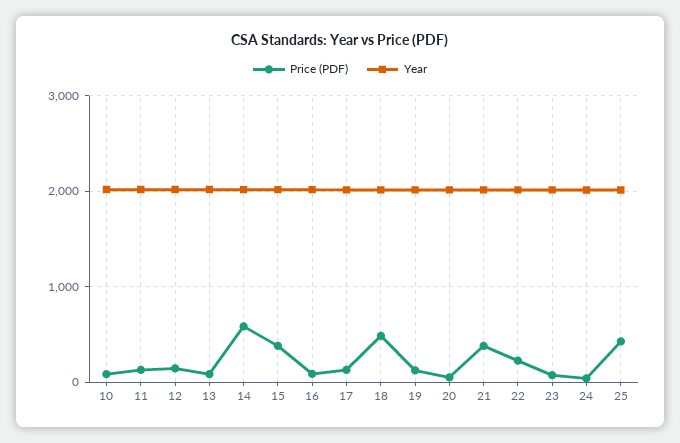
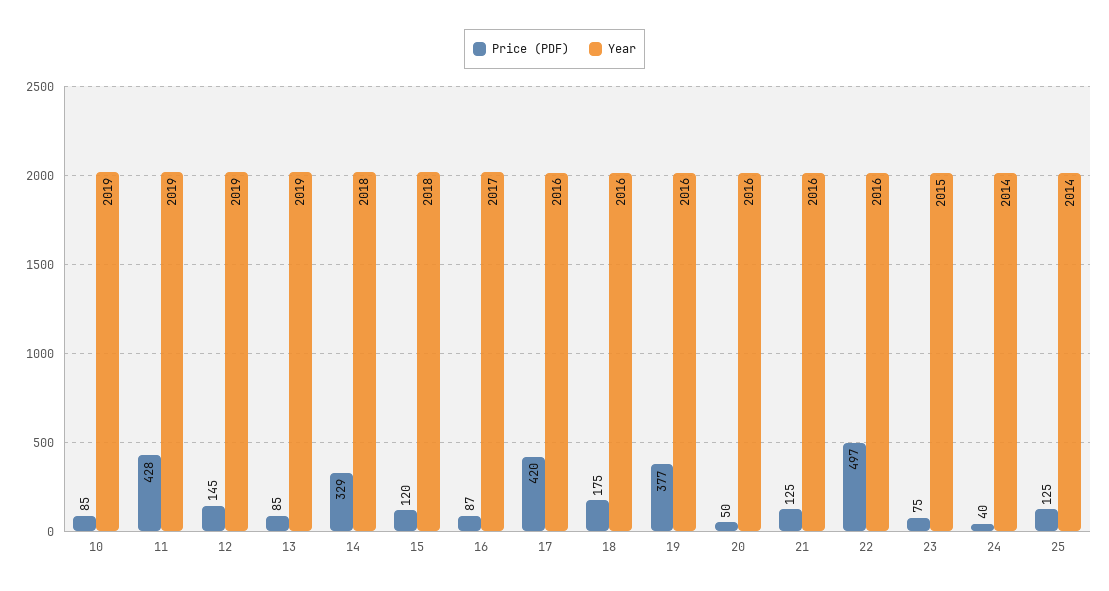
  {
    "Price (PDF)": {
      "10": 85,
-     "11": 100,
+     "11": 428,
      "12": 145,
      "13": 85,
-     "14": 600,
+     "14": 329,
-     "15": 400,
+     "15": 120,
      "16": 87,
-     "17": 100,
+     "17": 420,
-     "18": 500,
+     "18": 175,
-     "19": 100,
+     "19": 377,
      "20": 50,
-     "21": 400,
+     "21": 125,
-     "22": 200,
+     "22": 497,
      "23": 75,
      "24": 40,
-     "25": 400
+     "25": 125
    },
    "Year": {
      "10": 2019,
      "11": 2019,
      "12": 2019,
      "13": 2019,
      "14": 2018,
      "15": 2018,
      "16": 2017,
      "17": 2016,
      "18": 2016,
      "19": 2016,
      "20": 2016,
      "21": 2016,
      "22": 2016,
      "23": 2015,
      "24": 2014,
      "25": 2014
    }
  }

